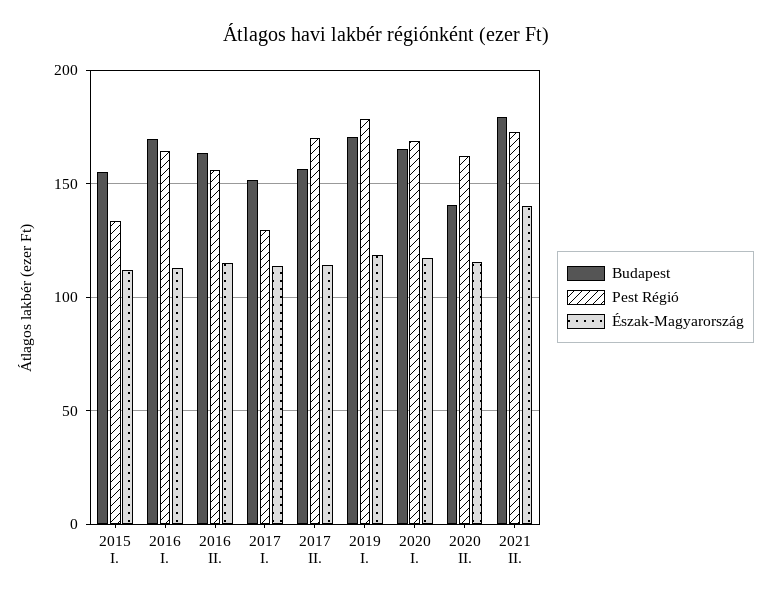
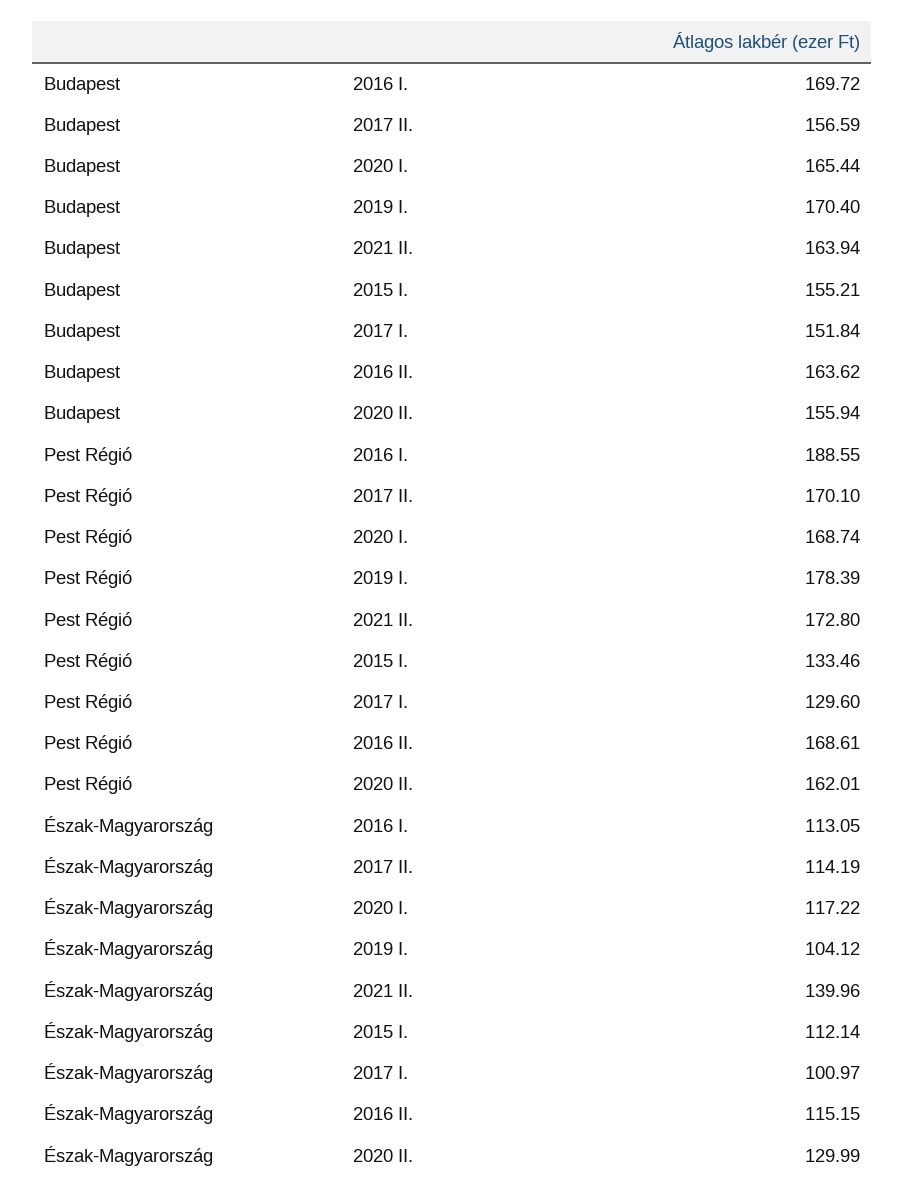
  {
    "Budapest": {
      "2015 I.": 155.21,
      "2016 I.": 169.72,
      "2016 II.": 163.62,
      "2017 I.": 151.84,
      "2017 II.": 156.59,
      "2019 I.": 170.4,
      "2020 I.": 165.44,
-     "2020 II.": 140,
+     "2020 II.": 155.94,
-     "2021 II.": 180
+     "2021 II.": 163.94
    },
    "Pest Régió": {
      "2015 I.": 133.46,
-     "2016 I.": 165,
+     "2016 I.": 188.55,
-     "2016 II.": 155,
+     "2016 II.": 168.61,
      "2017 I.": 129.6,
      "2017 II.": 170.1,
      "2019 I.": 178.39,
      "2020 I.": 168.74,
      "2020 II.": 162.01,
      "2021 II.": 172.8
    },
    "Észak-Magyarország": {
      "2015 I.": 112.14,
      "2016 I.": 113.05,
      "2016 II.": 115.15,
-     "2017 I.": 115,
+     "2017 I.": 100.97,
      "2017 II.": 114.19,
-     "2019 I.": 120,
+     "2019 I.": 104.12,
      "2020 I.": 117.22,
-     "2020 II.": 115,
+     "2020 II.": 129.99,
      "2021 II.": 139.96
    }
  }

